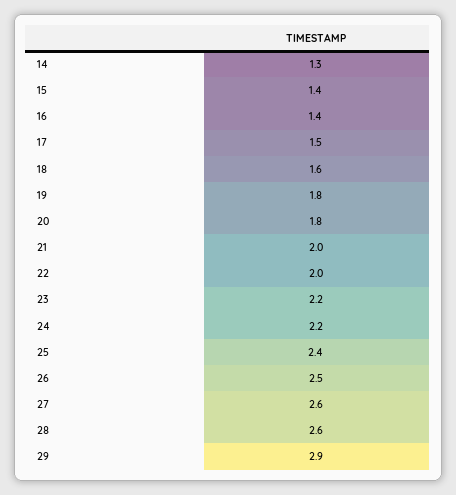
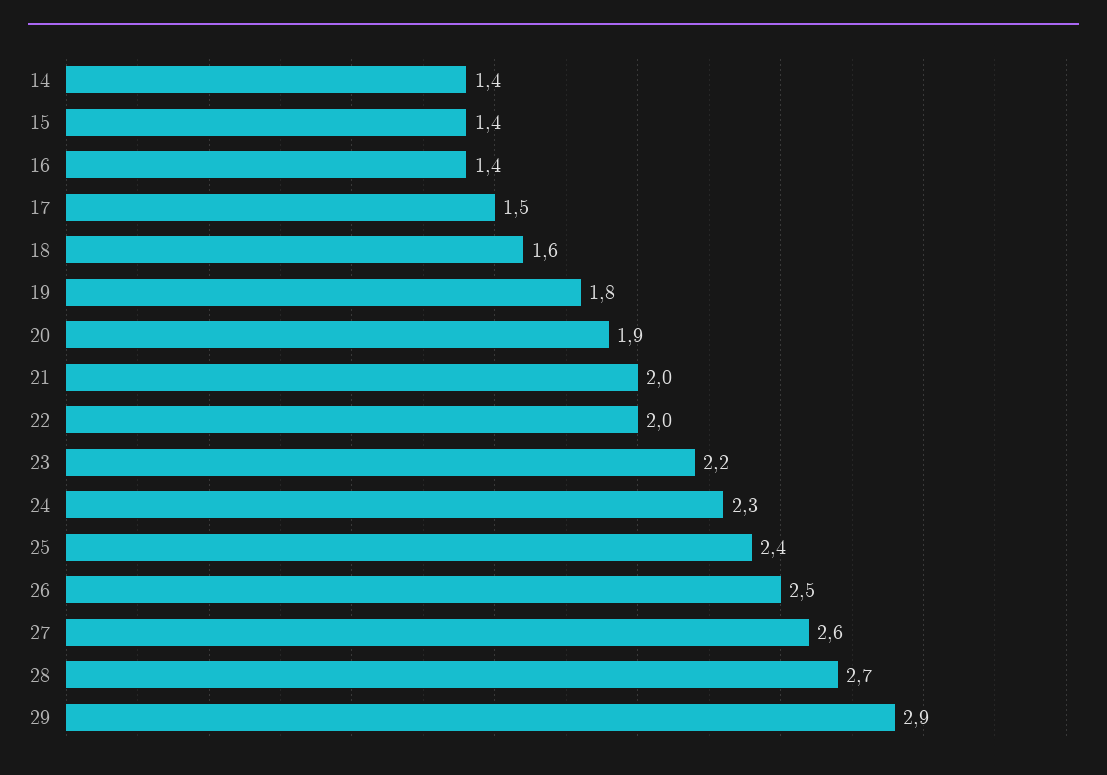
  {
-   "14": 1.3,
+   "14": 1.4,
    "15": 1.4,
    "16": 1.4,
    "17": 1.5,
    "18": 1.6,
    "19": 1.8,
-   "20": 1.8,
+   "20": 1.9,
    "21": 2,
    "22": 2,
    "23": 2.2,
-   "24": 2.2,
+   "24": 2.3,
    "25": 2.4,
    "26": 2.5,
    "27": 2.6,
-   "28": 2.6,
+   "28": 2.7,
    "29": 2.9
  }

